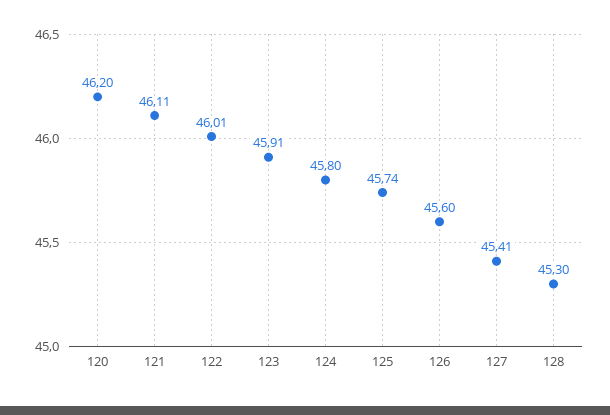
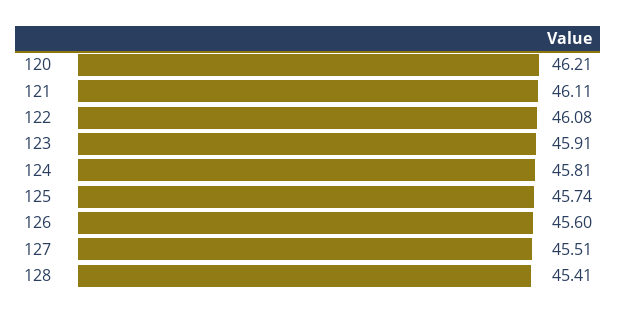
  {
-   "120": 46.2,
+   "120": 46.21,
    "121": 46.11,
-   "122": 46.01,
+   "122": 46.08,
    "123": 45.91,
-   "124": 45.8,
+   "124": 45.81,
    "125": 45.74,
    "126": 45.6,
-   "127": 45.41,
+   "127": 45.51,
-   "128": 45.3
+   "128": 45.41
  }

